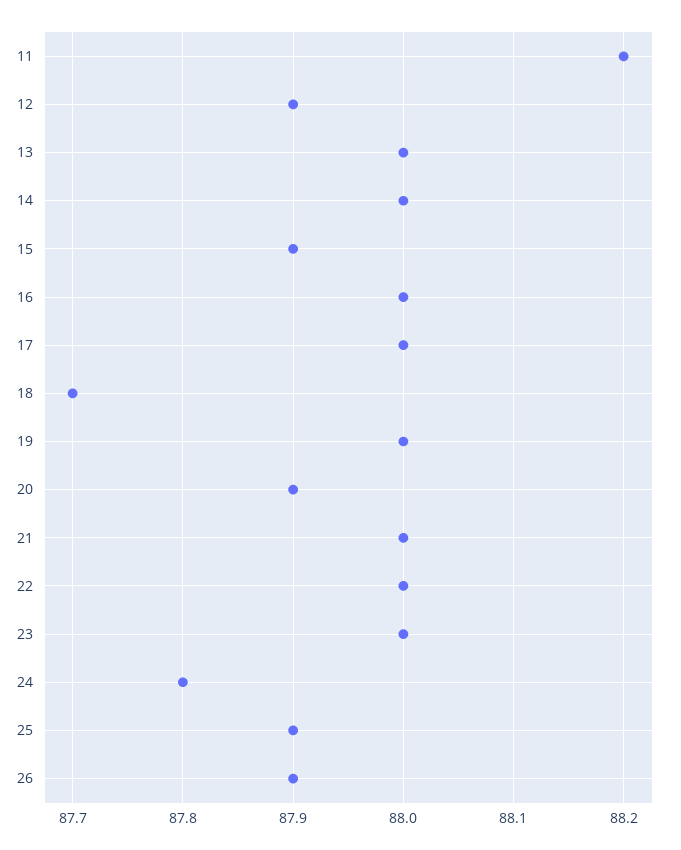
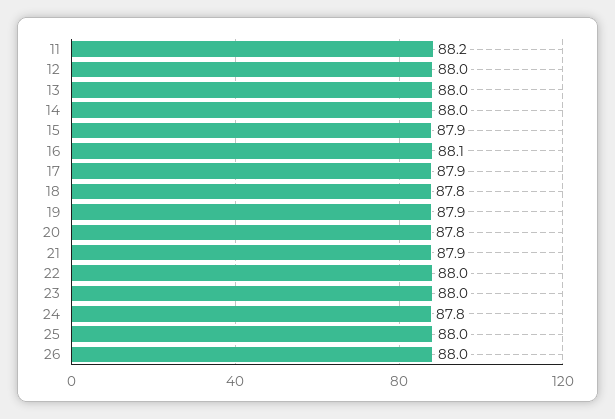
  {
    "11": 88.2,
-   "12": 87.9,
+   "12": 88,
    "13": 88,
    "14": 88,
    "15": 87.9,
-   "16": 88,
+   "16": 88.1,
-   "17": 88,
+   "17": 87.9,
-   "18": 87.7,
+   "18": 87.8,
-   "19": 88,
+   "19": 87.9,
-   "20": 87.9,
+   "20": 87.8,
-   "21": 88,
+   "21": 87.9,
    "22": 88,
    "23": 88,
    "24": 87.8,
-   "25": 87.9,
+   "25": 88,
-   "26": 87.9
+   "26": 88
  }

